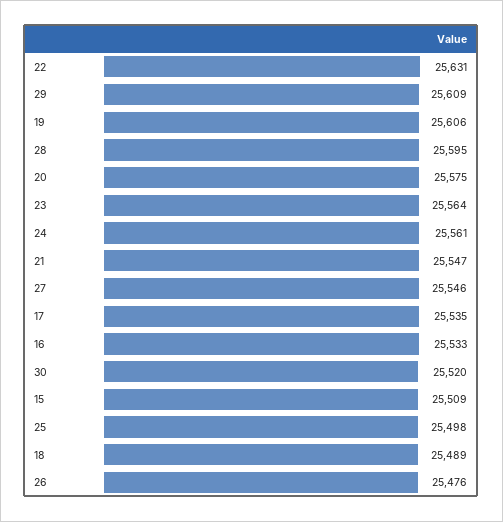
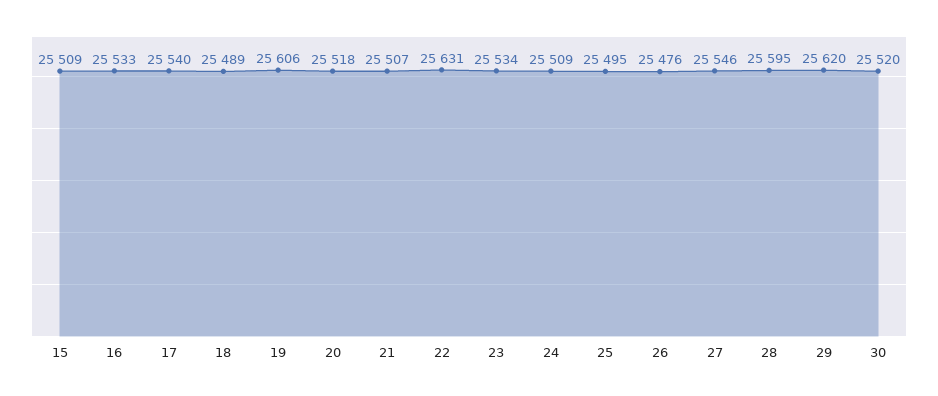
  {
    "22": 25631,
-   "29": 25609,
+   "29": 25620,
    "19": 25606,
    "28": 25595,
-   "20": 25575,
+   "20": 25518,
-   "23": 25564,
+   "23": 25534,
-   "24": 25561,
+   "24": 25509,
-   "21": 25547,
+   "21": 25507,
    "27": 25546,
-   "17": 25535,
+   "17": 25540,
    "16": 25533,
    "30": 25520,
    "15": 25509,
-   "25": 25498,
+   "25": 25495,
    "18": 25489,
    "26": 25476
  }

